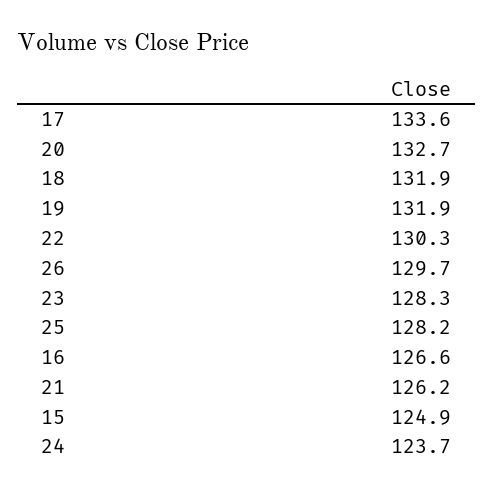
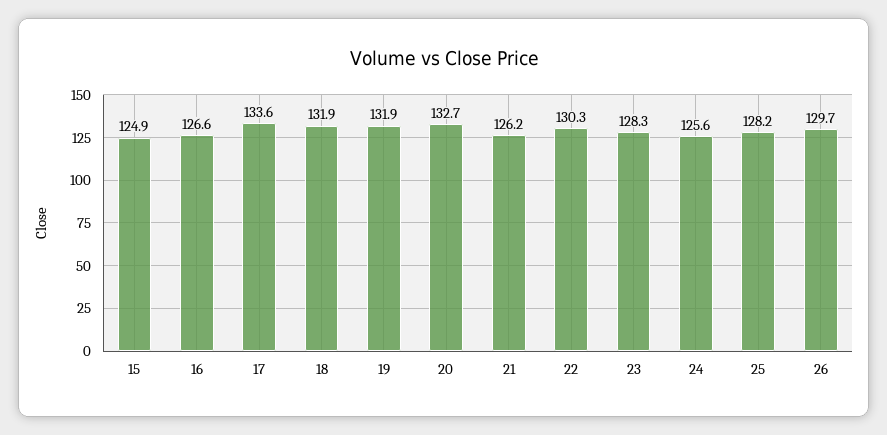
  {
    "17": 133.6,
    "20": 132.7,
    "18": 131.9,
    "19": 131.9,
    "22": 130.3,
    "26": 129.7,
    "23": 128.3,
    "25": 128.2,
    "16": 126.6,
    "21": 126.2,
    "15": 124.9,
-   "24": 123.7
+   "24": 125.6
  }

